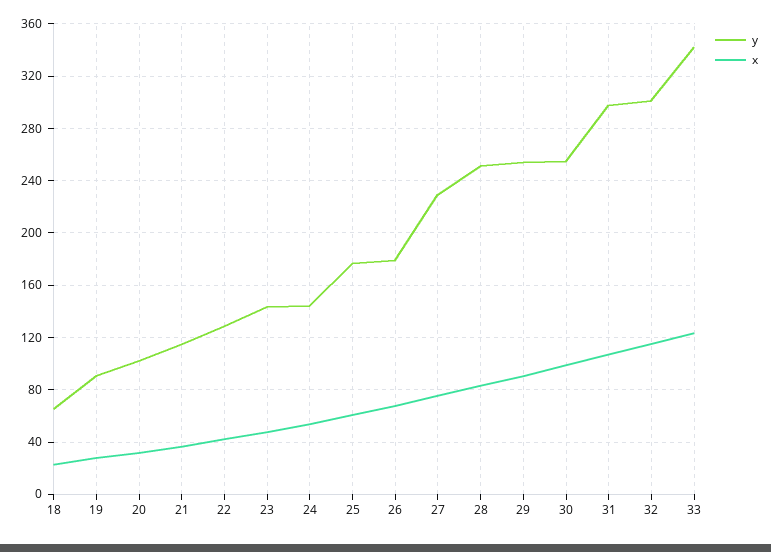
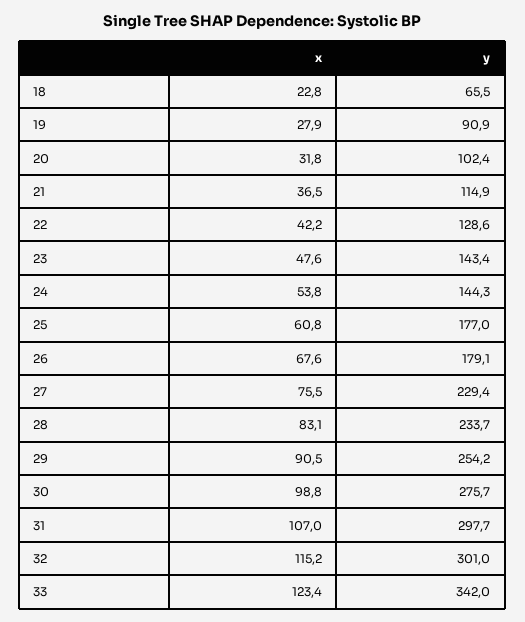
  {
    "y": {
      "18": 65.5,
      "19": 90.9,
      "20": 102.4,
      "21": 114.9,
      "22": 128.6,
      "23": 143.4,
      "24": 144.3,
      "25": 177,
      "26": 179.1,
      "27": 229.4,
-     "28": 250,
+     "28": 233.7,
      "29": 254.2,
-     "30": 255,
+     "30": 275.7,
      "31": 297.7,
      "32": 301,
      "33": 342
    },
    "x": {
      "18": 22.8,
      "19": 27.9,
      "20": 31.8,
      "21": 36.5,
      "22": 42.2,
      "23": 47.6,
      "24": 53.8,
      "25": 60.8,
      "26": 67.6,
      "27": 75.5,
      "28": 83.1,
      "29": 90.5,
      "30": 98.8,
      "31": 107,
      "32": 115.2,
      "33": 123.4
    }
  }

